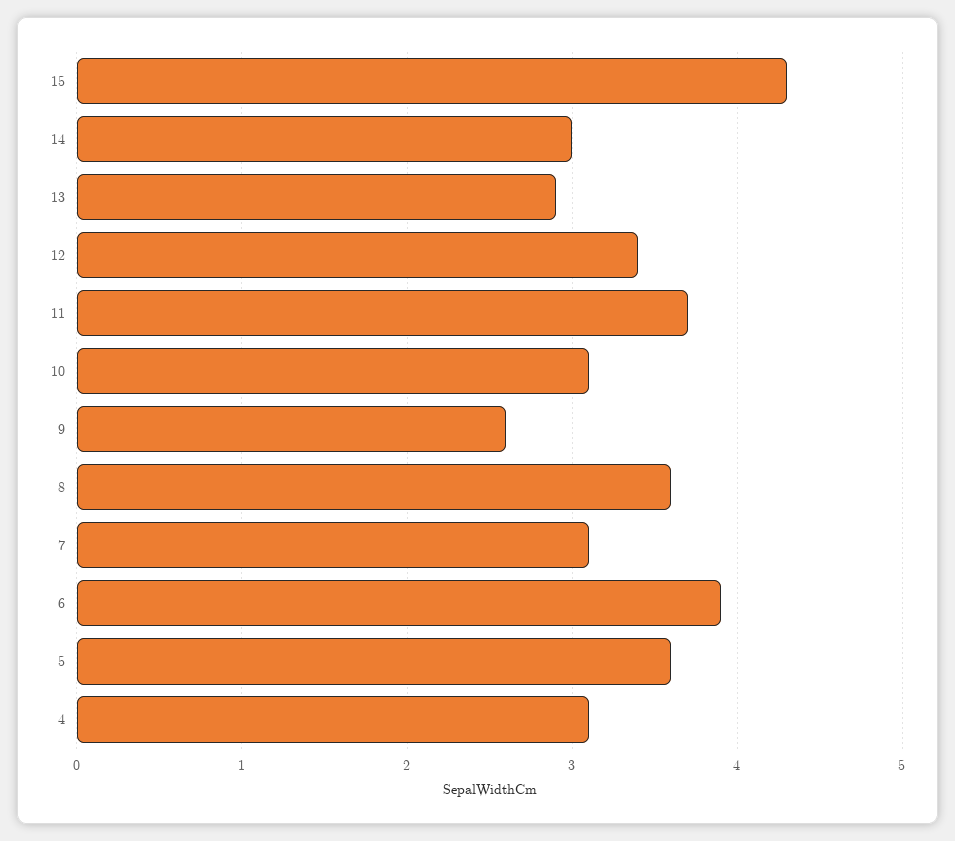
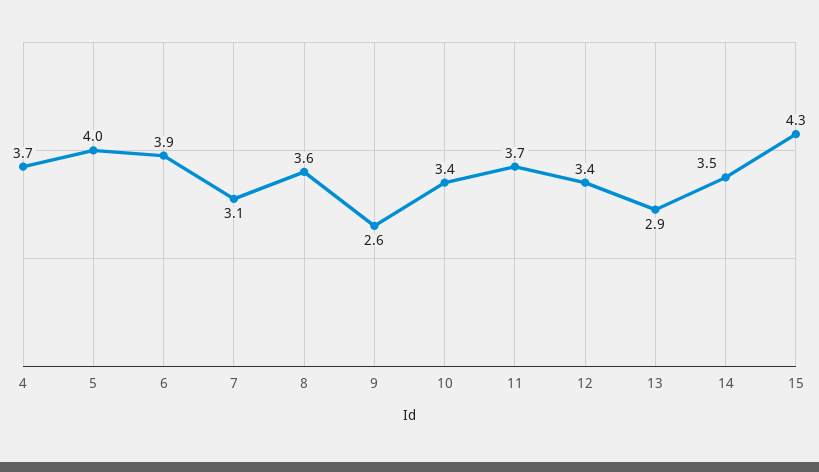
  {
    "15": 4.3,
-   "14": 3,
+   "14": 3.5,
    "13": 2.9,
    "12": 3.4,
    "11": 3.7,
-   "10": 3.1,
+   "10": 3.4,
    "9": 2.6,
    "8": 3.6,
    "7": 3.1,
    "6": 3.9,
-   "5": 3.6,
+   "5": 4,
-   "4": 3.1
+   "4": 3.7
  }

